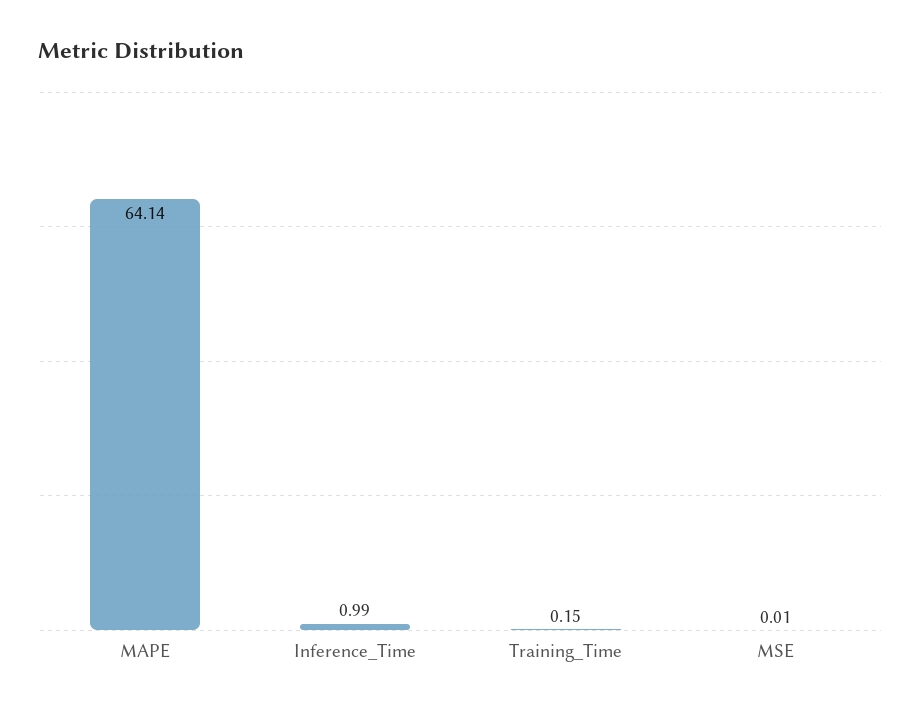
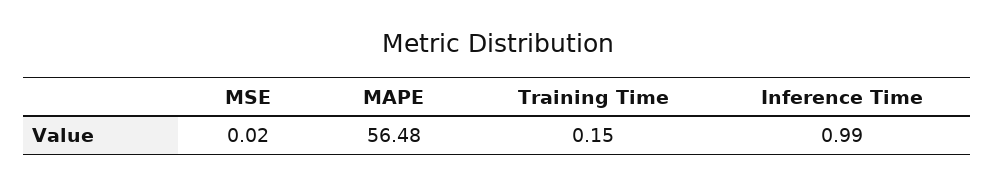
  {
-   "MAPE": 64.14,
+   "MAPE": 56.48,
    "Inference_Time": 0.99,
    "Training_Time": 0.15,
-   "MSE": 0.01
+   "MSE": 0.02
  }

